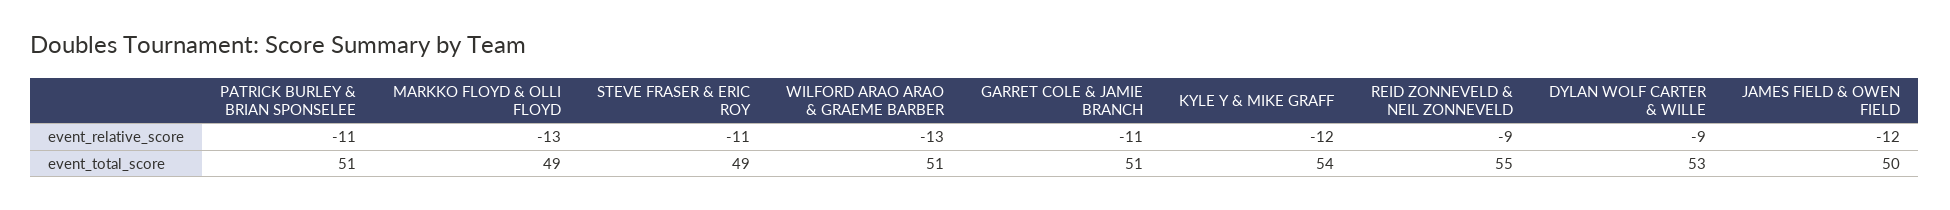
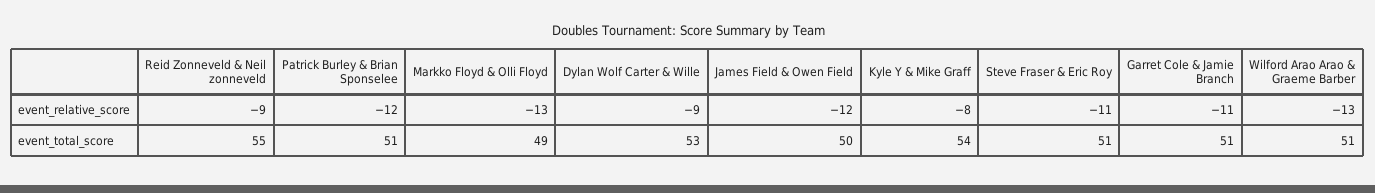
  {
    "PATRICK BURLEY & BRIAN SPONSELEE": {
-     "event_relative_score": -11,
+     "event_relative_score": -12,
      "event_total_score": 51
    },
    "MARKKO FLOYD & OLLI FLOYD": {
      "event_relative_score": -13,
      "event_total_score": 49
    },
    "STEVE FRASER & ERIC ROY": {
      "event_relative_score": -11,
-     "event_total_score": 49
+     "event_total_score": 51
    },
    "WILFORD ARAO ARAO & GRAEME BARBER": {
      "event_relative_score": -13,
      "event_total_score": 51
    },
    "GARRET COLE & JAMIE BRANCH": {
      "event_relative_score": -11,
      "event_total_score": 51
    },
    "KYLE Y & MIKE GRAFF": {
-     "event_relative_score": -12,
+     "event_relative_score": -8,
      "event_total_score": 54
    },
    "REID ZONNEVELD & NEIL ZONNEVELD": {
      "event_relative_score": -9,
      "event_total_score": 55
    },
    "DYLAN WOLF CARTER & WILLE": {
      "event_relative_score": -9,
      "event_total_score": 53
    },
    "JAMES FIELD & OWEN FIELD": {
      "event_relative_score": -12,
      "event_total_score": 50
    }
  }

